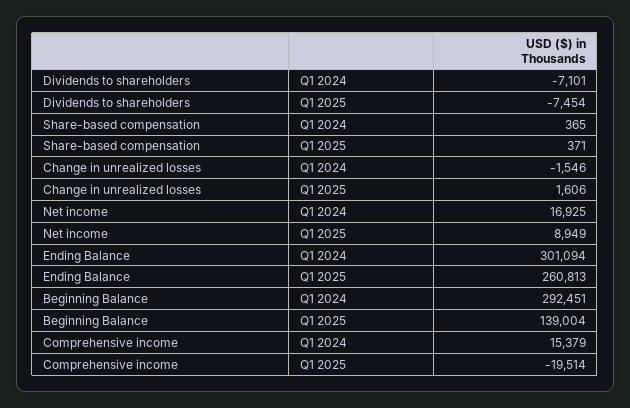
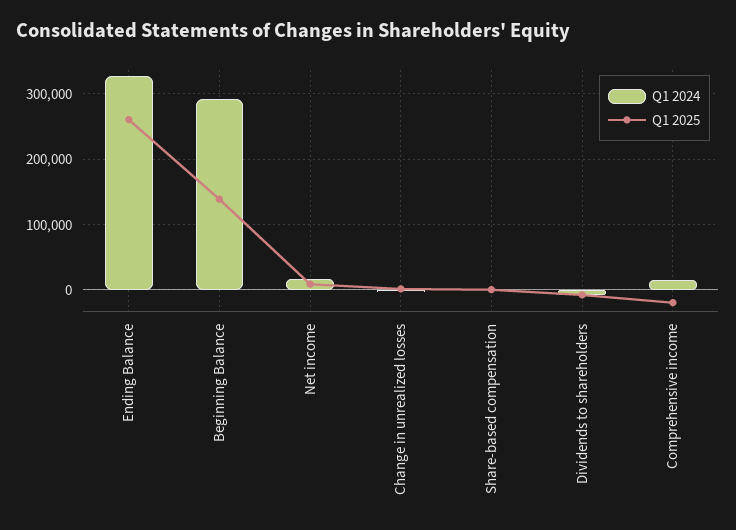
  {
    "Q1 2024": {
      "Dividends to shareholders": -7101,
      "Share-based compensation": 365,
      "Change in unrealized losses": -1546,
      "Net income": 16925,
-     "Ending Balance": 301094,
+     "Ending Balance": 330000,
      "Beginning Balance": 292451,
      "Comprehensive income": 15379
    },
    "Q1 2025": {
      "Dividends to shareholders": -7454,
      "Share-based compensation": 371,
      "Change in unrealized losses": 1606,
      "Net income": 8949,
      "Ending Balance": 260813,
      "Beginning Balance": 139004,
      "Comprehensive income": -19514
    }
  }

